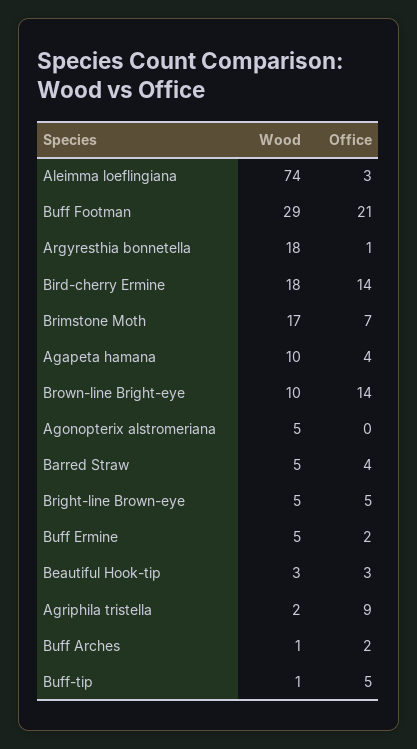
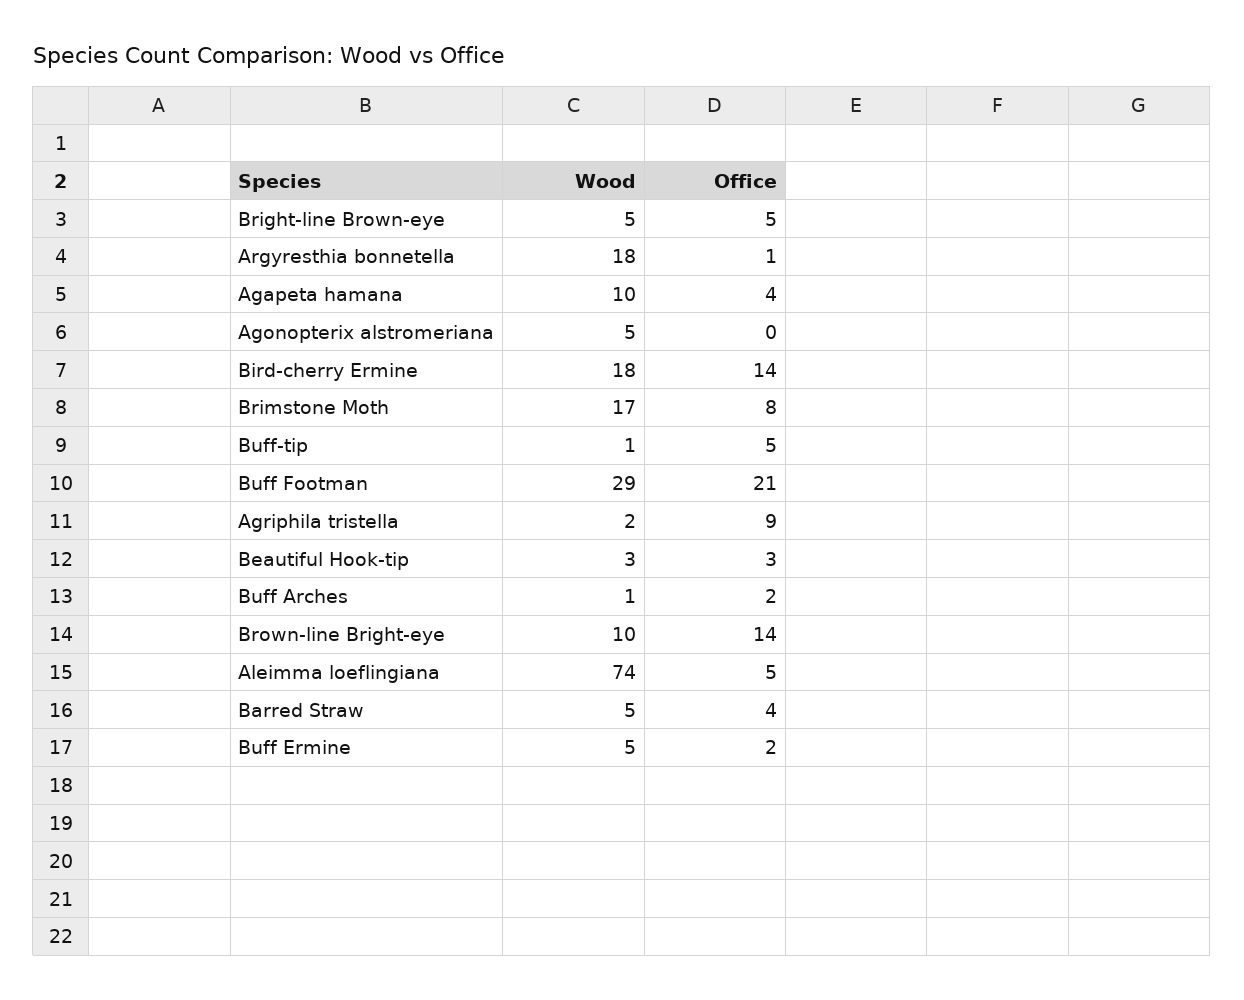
  {
    "Wood": {
      "Aleimma loeflingiana": 74,
      "Buff Footman": 29,
      "Argyresthia bonnetella": 18,
      "Bird-cherry Ermine": 18,
      "Brimstone Moth": 17,
      "Agapeta hamana": 10,
      "Brown-line Bright-eye": 10,
      "Agonopterix alstromeriana": 5,
      "Barred Straw": 5,
      "Bright-line Brown-eye": 5,
      "Buff Ermine": 5,
      "Beautiful Hook-tip": 3,
      "Agriphila tristella": 2,
      "Buff Arches": 1,
      "Buff-tip": 1
    },
    "Office": {
-     "Aleimma loeflingiana": 3,
+     "Aleimma loeflingiana": 5,
      "Buff Footman": 21,
      "Argyresthia bonnetella": 1,
      "Bird-cherry Ermine": 14,
-     "Brimstone Moth": 7,
+     "Brimstone Moth": 8,
      "Agapeta hamana": 4,
      "Brown-line Bright-eye": 14,
      "Agonopterix alstromeriana": 0,
      "Barred Straw": 4,
      "Bright-line Brown-eye": 5,
      "Buff Ermine": 2,
      "Beautiful Hook-tip": 3,
      "Agriphila tristella": 9,
      "Buff Arches": 2,
      "Buff-tip": 5
    }
  }

